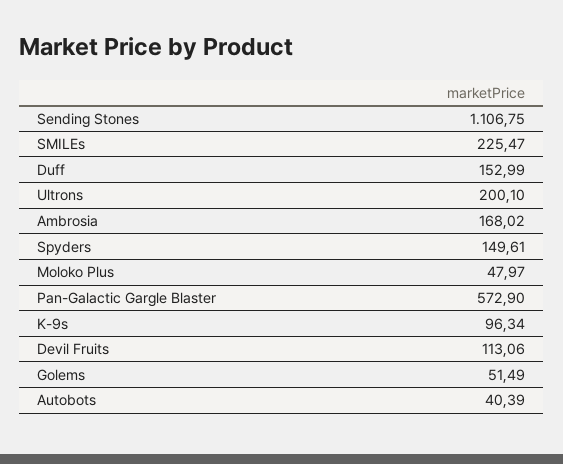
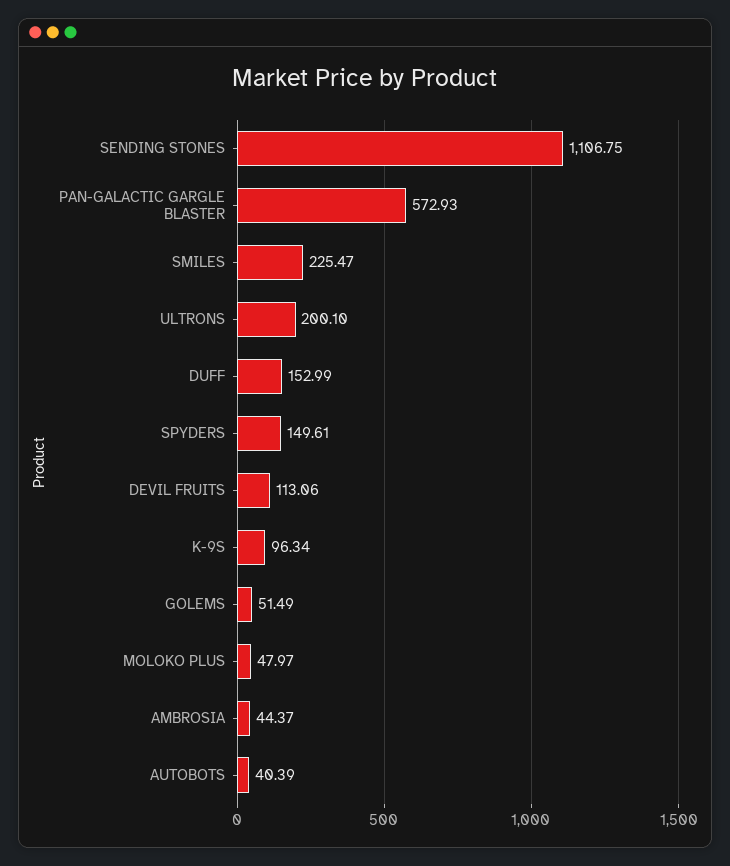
  {
    "Sending Stones": 1106.75,
    "SMILEs": 225.47,
    "Duff": 152.99,
    "Ultrons": 200.1,
-   "Ambrosia": 168.02,
+   "Ambrosia": 44.37,
    "Spyders": 149.61,
    "Moloko Plus": 47.97,
-   "Pan-Galactic Gargle Blaster": 572.9,
+   "Pan-Galactic Gargle Blaster": 572.93,
    "K-9s": 96.34,
    "Devil Fruits": 113.06,
    "Golems": 51.49,
    "Autobots": 40.39
  }

